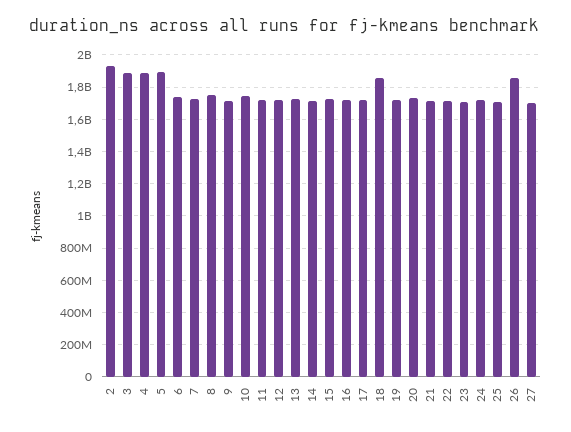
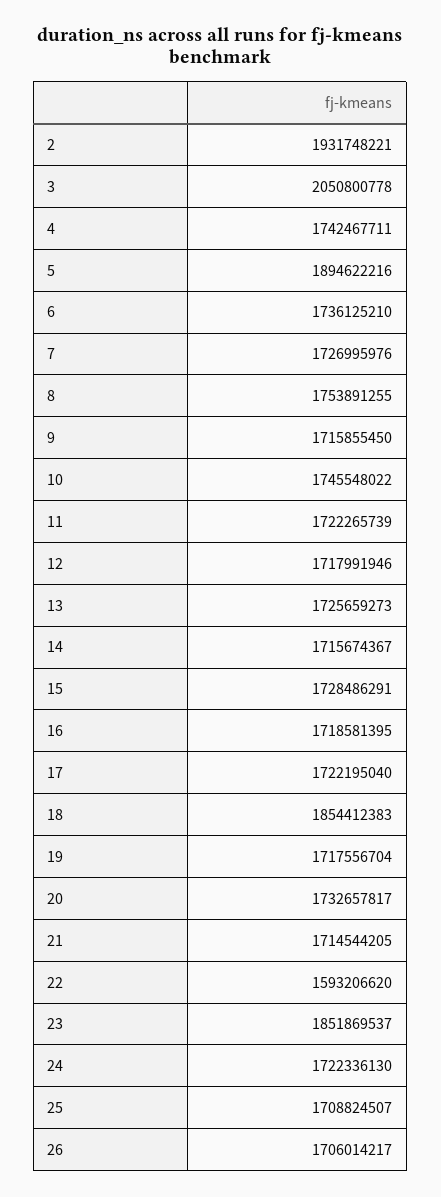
  {
    "2": 1931748221,
-   "3": 1900000000,
+   "3": 2050800778,
-   "4": 1900000000,
+   "4": 1742467711,
    "5": 1894622216,
    "6": 1736125210,
    "7": 1726995976,
    "8": 1753891255,
    "9": 1715855450,
    "10": 1745548022,
    "11": 1722265739,
    "12": 1717991946,
    "13": 1725659273,
    "14": 1715674367,
    "15": 1728486291,
    "16": 1718581395,
    "17": 1722195040,
    "18": 1854412383,
    "19": 1717556704,
    "20": 1732657817,
    "21": 1714544205,
-   "22": 1700000000,
+   "22": 1593206620,
-   "23": 1700000000,
+   "23": 1851869537,
    "24": 1722336130,
    "25": 1708824507,
-   "26": 1850000000,
+   "26": 1706014217
-   "27": 1700000000
  }

